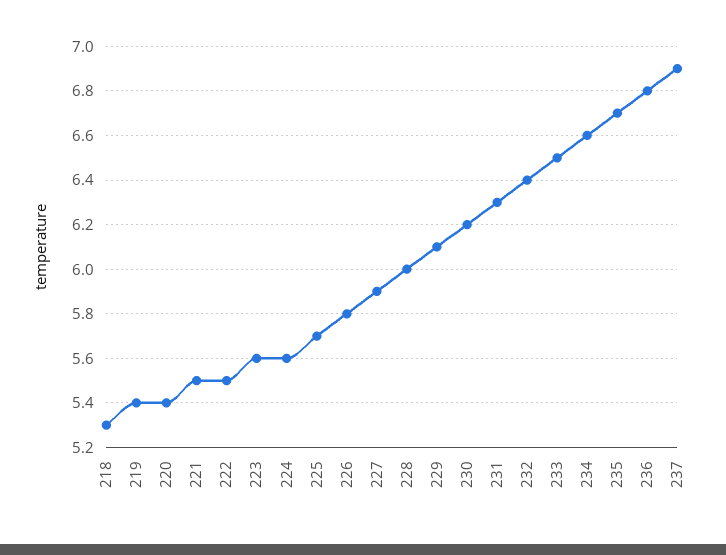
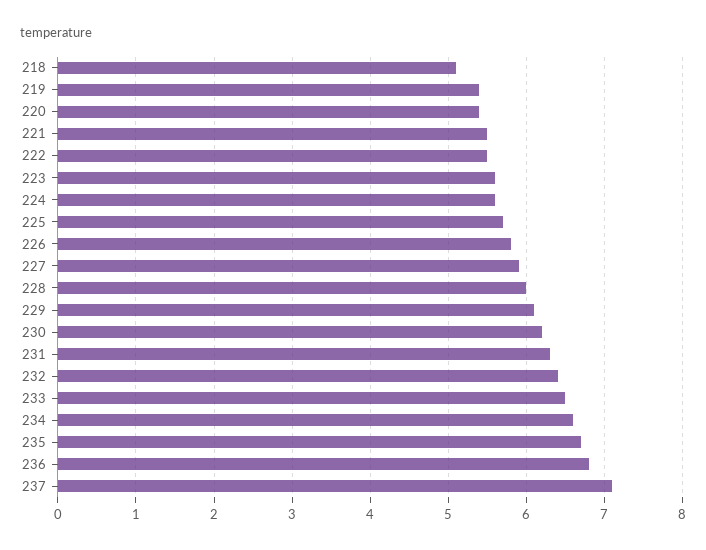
  {
-   "218": 5.3,
+   "218": 5.1,
    "219": 5.4,
    "220": 5.4,
    "221": 5.5,
    "222": 5.5,
    "223": 5.6,
    "224": 5.6,
    "225": 5.7,
    "226": 5.8,
    "227": 5.9,
    "228": 6,
    "229": 6.1,
    "230": 6.2,
    "231": 6.3,
    "232": 6.4,
    "233": 6.5,
    "234": 6.6,
    "235": 6.7,
    "236": 6.8,
-   "237": 6.9
+   "237": 7.1
  }

